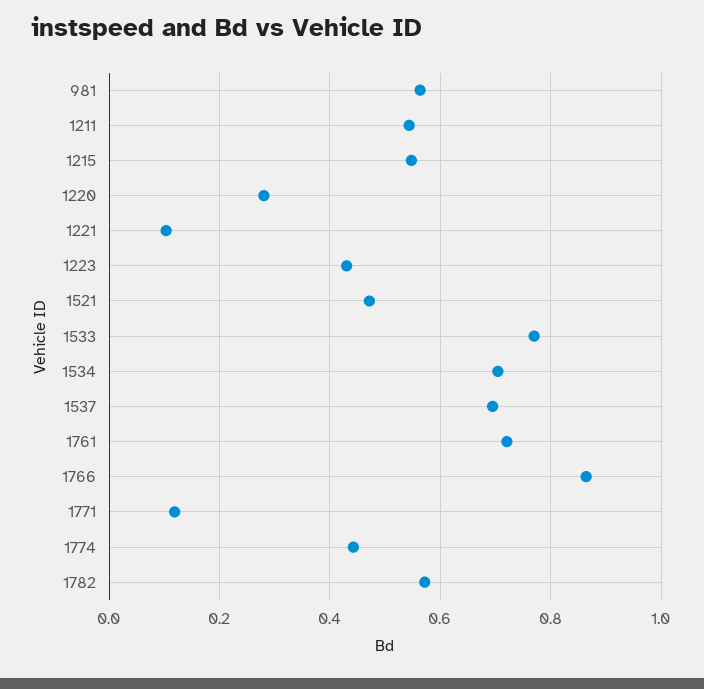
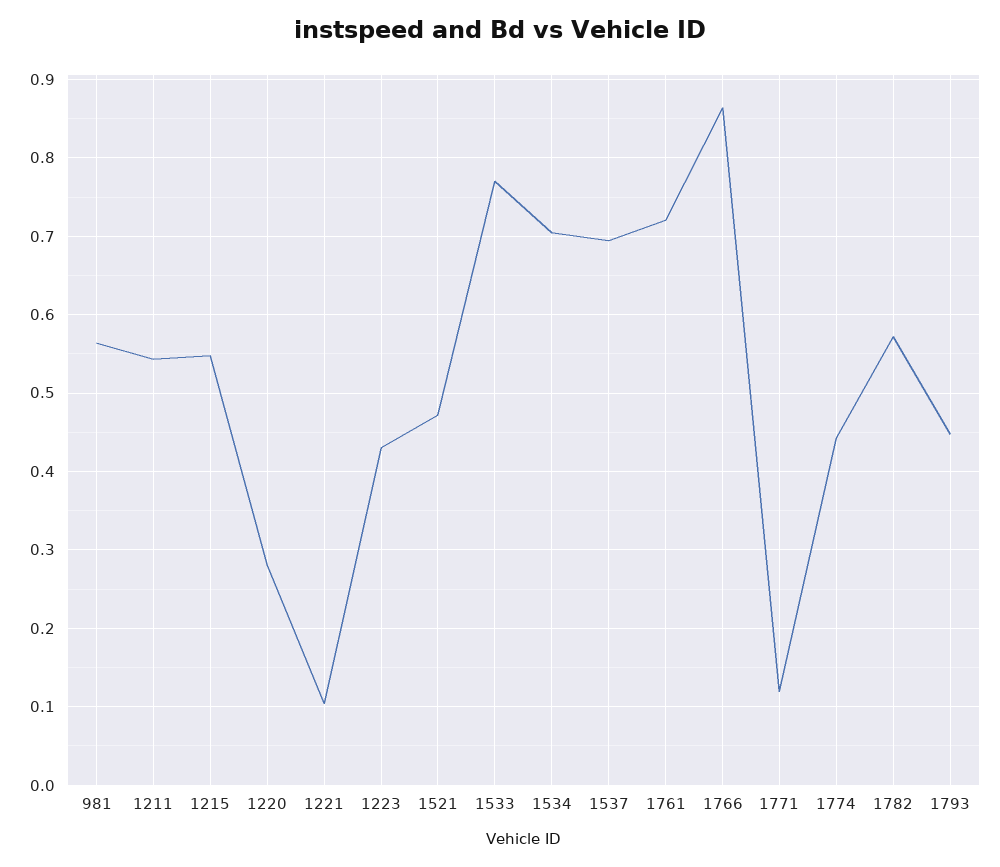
  {
    "981": 0.56,
    "1211": 0.54,
    "1215": 0.55,
    "1220": 0.28,
    "1221": 0.1,
    "1223": 0.43,
    "1521": 0.47,
    "1533": 0.77,
    "1534": 0.7,
    "1537": 0.69,
    "1761": 0.72,
    "1766": 0.86,
    "1771": 0.12,
    "1774": 0.44,
-   "1782": 0.57
+   "1782": 0.57,
+   "1793": 0.45
  }

